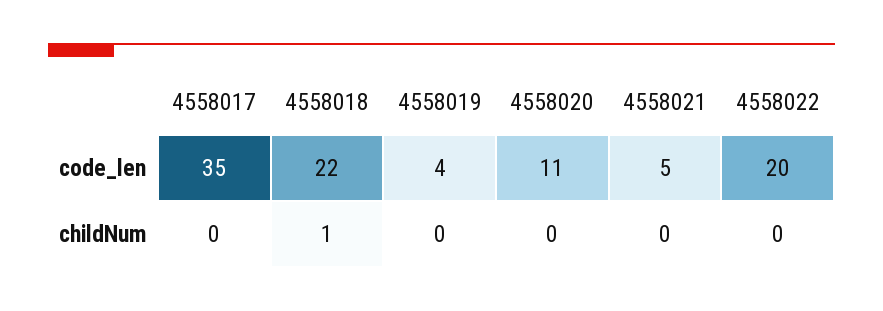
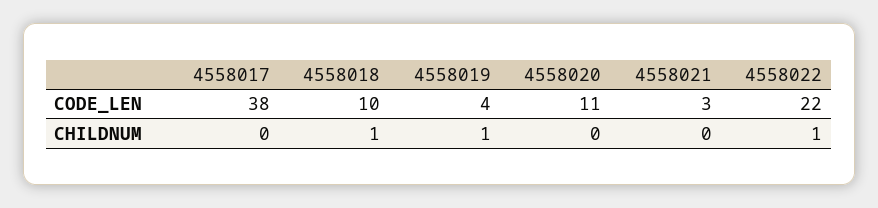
  {
    "4558017": {
-     "code_len": 35,
+     "code_len": 38,
      "childNum": 0
    },
    "4558018": {
-     "code_len": 22,
+     "code_len": 10,
      "childNum": 1
    },
    "4558019": {
      "code_len": 4,
-     "childNum": 0
+     "childNum": 1
    },
    "4558020": {
      "code_len": 11,
      "childNum": 0
    },
    "4558021": {
-     "code_len": 5,
+     "code_len": 3,
      "childNum": 0
    },
    "4558022": {
-     "code_len": 20,
+     "code_len": 22,
-     "childNum": 0
+     "childNum": 1
    }
  }

